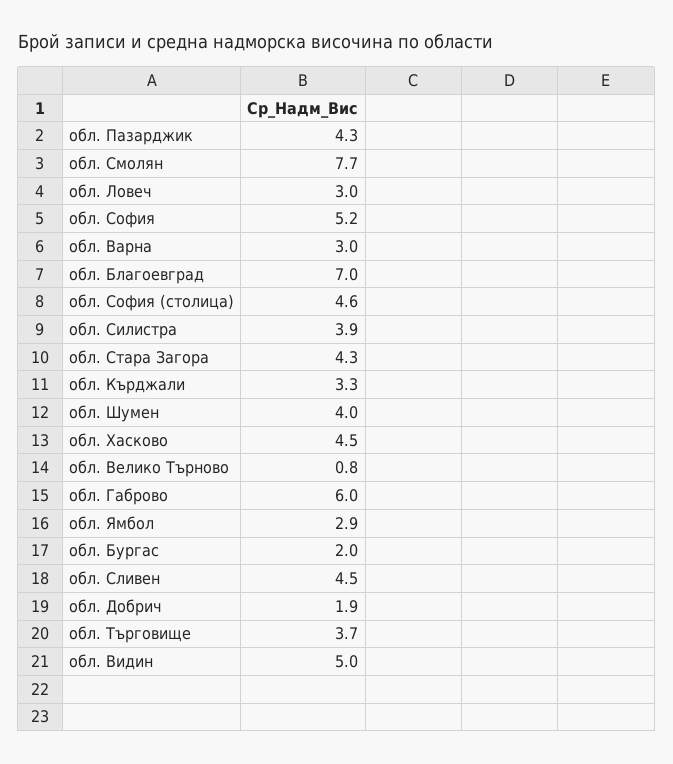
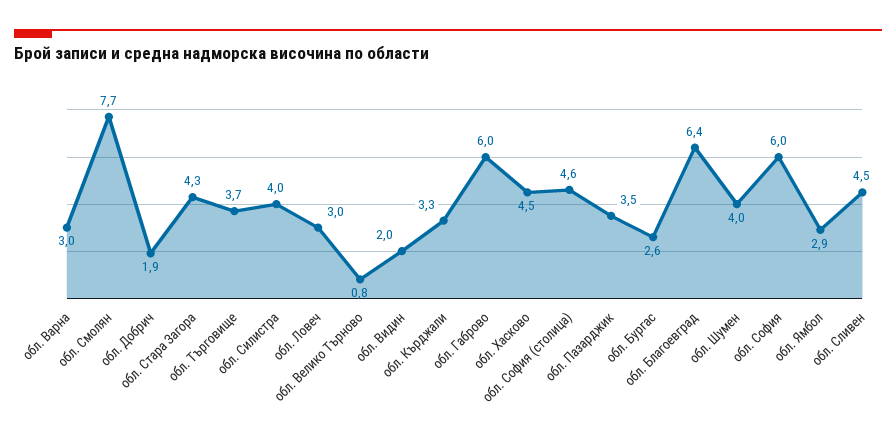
  {
-   "обл. Пазарджик": 4.3,
+   "обл. Пазарджик": 3.5,
    "обл. Смолян": 7.7,
    "обл. Ловеч": 3,
-   "обл. София": 5.2,
+   "обл. София": 6,
    "обл. Варна": 3,
-   "обл. Благоевград": 7,
+   "обл. Благоевград": 6.4,
    "обл. София (столица)": 4.6,
-   "обл. Силистра": 3.9,
+   "обл. Силистра": 4,
    "обл. Стара Загора": 4.3,
    "обл. Кърджали": 3.3,
    "обл. Шумен": 4,
    "обл. Хасково": 4.5,
    "обл. Велико Търново": 0.8,
    "обл. Габрово": 6,
    "обл. Ямбол": 2.9,
-   "обл. Бургас": 2,
+   "обл. Бургас": 2.6,
    "обл. Сливен": 4.5,
    "обл. Добрич": 1.9,
    "обл. Търговище": 3.7,
-   "обл. Видин": 5
+   "обл. Видин": 2
  }

